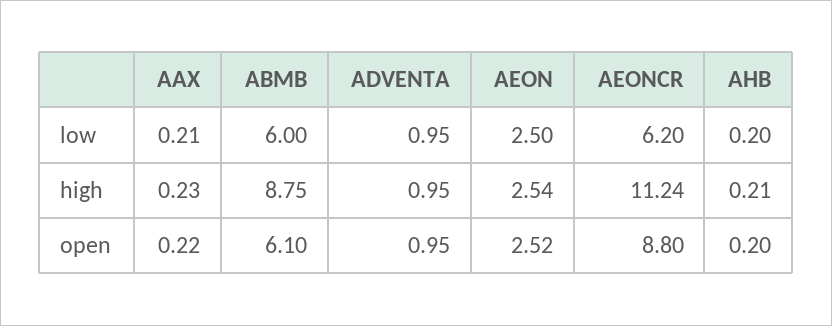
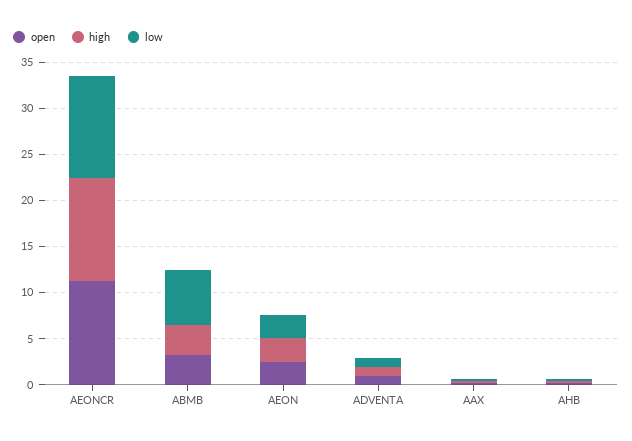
  {
    "low": {
      "AAX": 0.21,
      "ABMB": 6,
      "ADVENTA": 0.95,
      "AEON": 2.5,
-     "AEONCR": 6.2,
+     "AEONCR": 11,
      "AHB": 0.2
    },
    "high": {
      "AAX": 0.23,
-     "ABMB": 8.75,
+     "ABMB": 3,
      "ADVENTA": 0.95,
      "AEON": 2.54,
      "AEONCR": 11.24,
      "AHB": 0.21
    },
    "open": {
      "AAX": 0.22,
-     "ABMB": 6.1,
+     "ABMB": 3,
      "ADVENTA": 0.95,
      "AEON": 2.52,
-     "AEONCR": 8.8,
+     "AEONCR": 11,
      "AHB": 0.2
    }
  }

